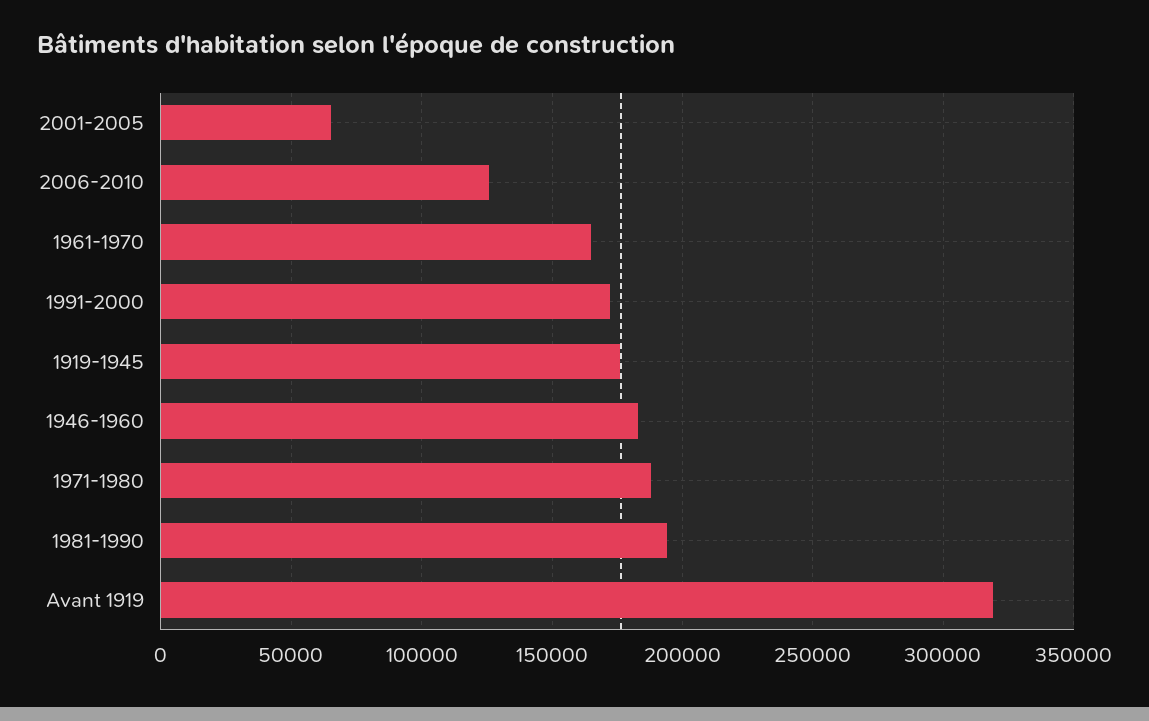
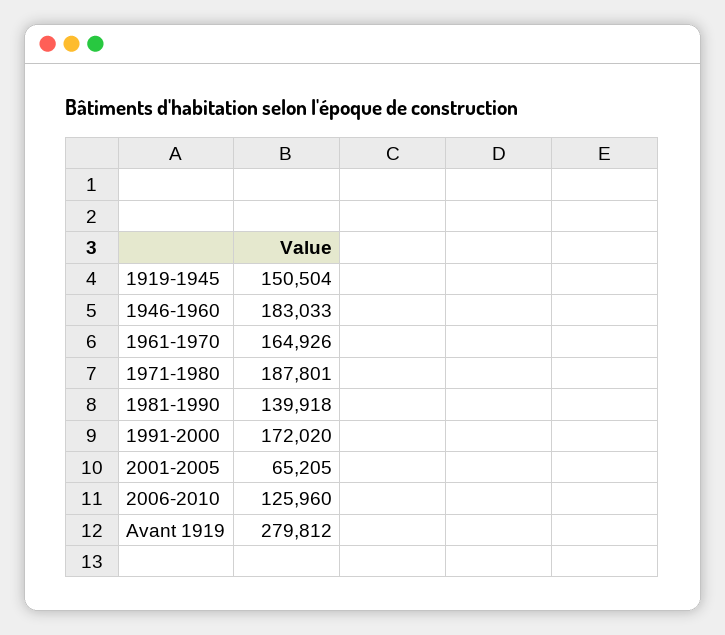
  {
    "2001-2005": 65205,
    "2006-2010": 125960,
    "1961-1970": 164926,
    "1991-2000": 172020,
-   "1919-1945": 175000,
+   "1919-1945": 150504,
    "1946-1960": 183033,
    "1971-1980": 187801,
-   "1981-1990": 195000,
+   "1981-1990": 139918,
-   "Avant 1919": 320000
+   "Avant 1919": 279812
  }

